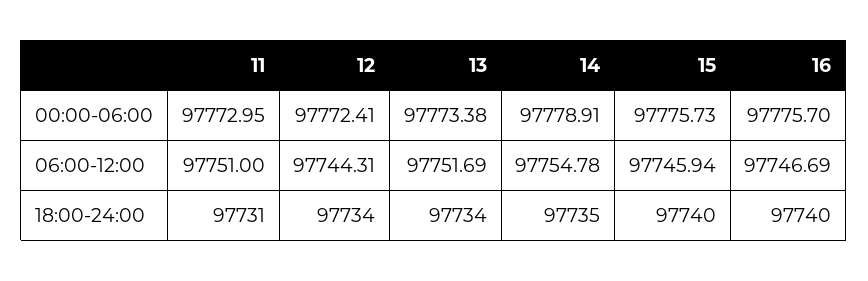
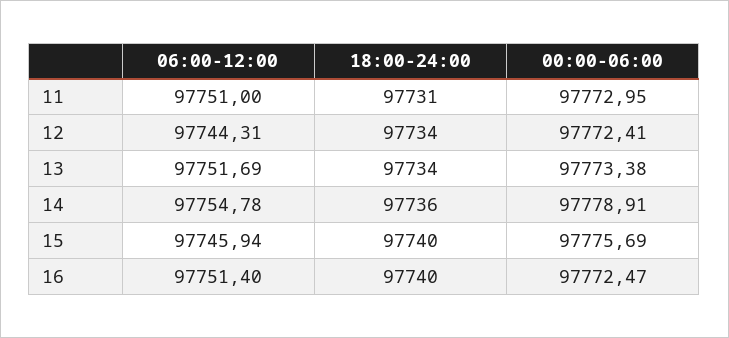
  {
    "11": {
      "00:00-06:00": 97772.95,
      "06:00-12:00": 97751,
      "18:00-24:00": 97731
    },
    "12": {
      "00:00-06:00": 97772.41,
      "06:00-12:00": 97744.31,
      "18:00-24:00": 97734
    },
    "13": {
      "00:00-06:00": 97773.38,
      "06:00-12:00": 97751.69,
      "18:00-24:00": 97734
    },
    "14": {
      "00:00-06:00": 97778.91,
      "06:00-12:00": 97754.78,
-     "18:00-24:00": 97735
+     "18:00-24:00": 97736
    },
    "15": {
-     "00:00-06:00": 97775.73,
+     "00:00-06:00": 97775.69,
      "06:00-12:00": 97745.94,
      "18:00-24:00": 97740
    },
    "16": {
-     "00:00-06:00": 97775.7,
+     "00:00-06:00": 97772.47,
-     "06:00-12:00": 97746.69,
+     "06:00-12:00": 97751.4,
      "18:00-24:00": 97740
    }
  }

